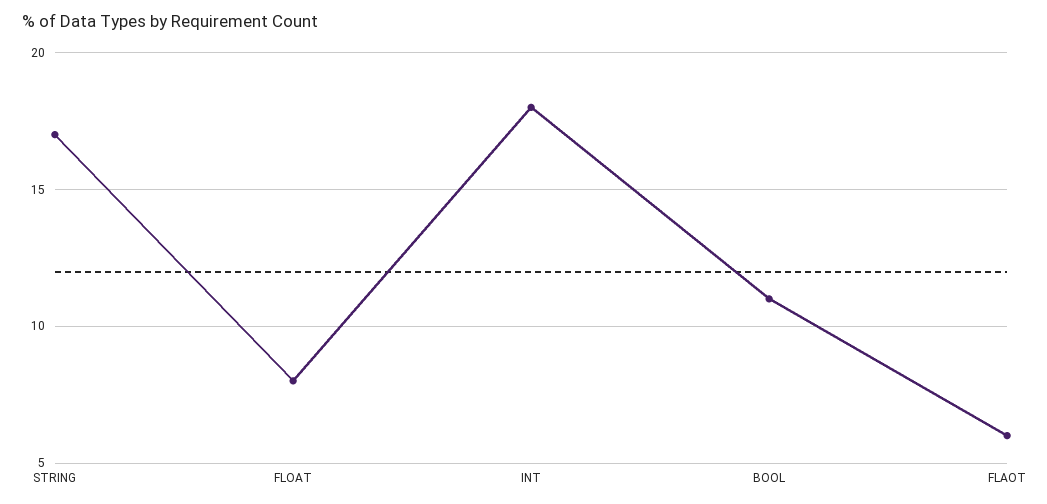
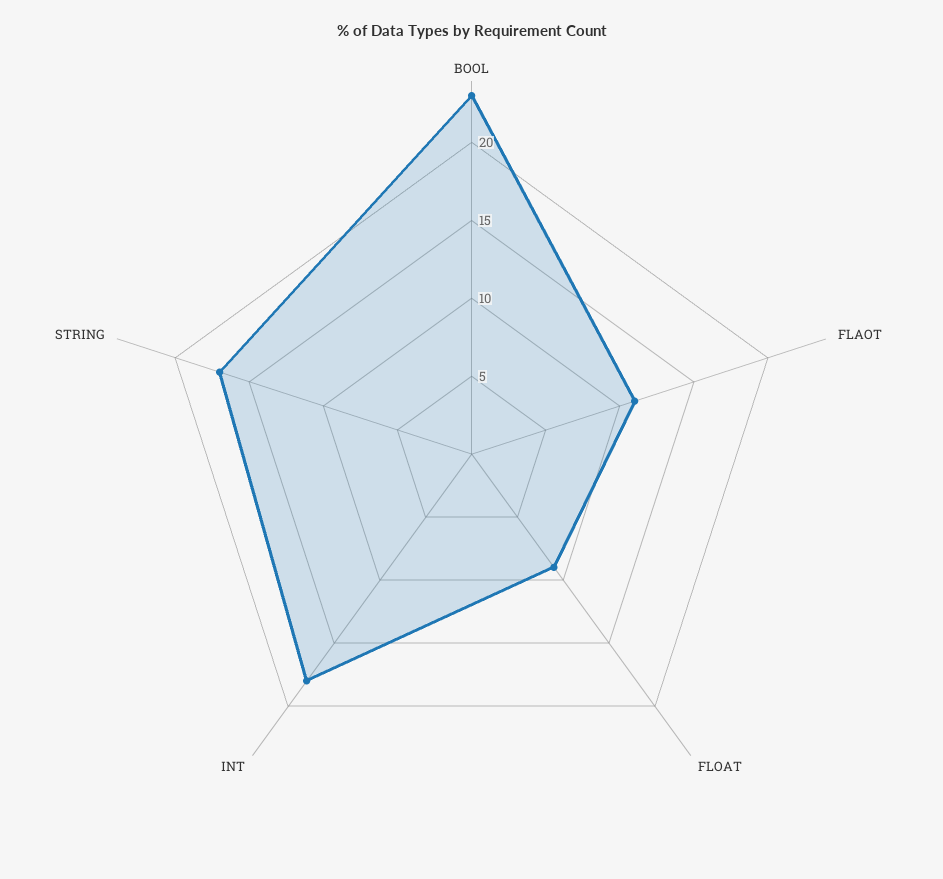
  {
    "STRING": 17,
-   "FLOAT": 8,
+   "FLOAT": 9,
    "INT": 18,
-   "BOOL": 11,
+   "BOOL": 23,
-   "FLAOT": 6
+   "FLAOT": 11
  }

